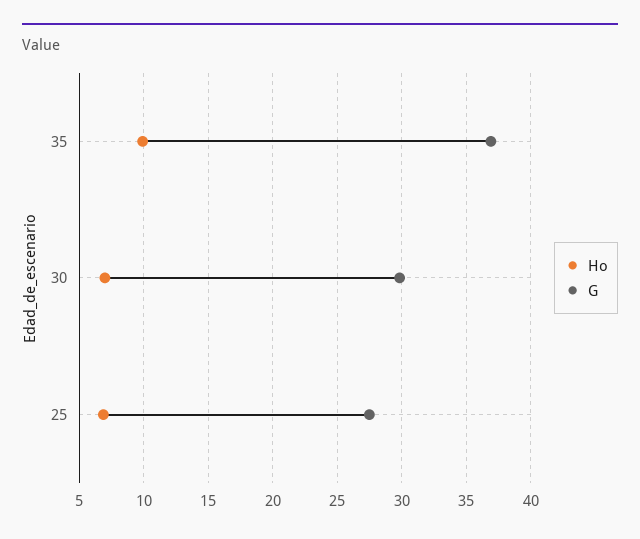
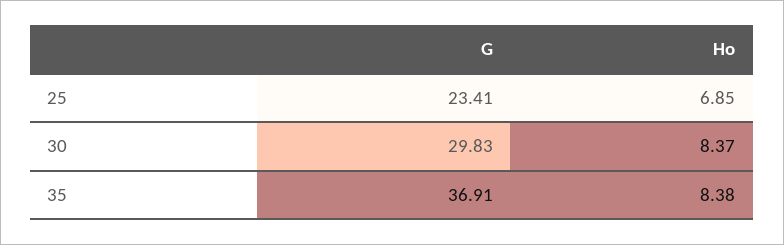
  {
    "Ho": {
-     "35": 10,
+     "35": 8.38,
-     "30": 7,
+     "30": 8.37,
      "25": 6.85
    },
    "G": {
      "35": 36.91,
      "30": 29.83,
-     "25": 27.5
+     "25": 23.41
    }
  }

